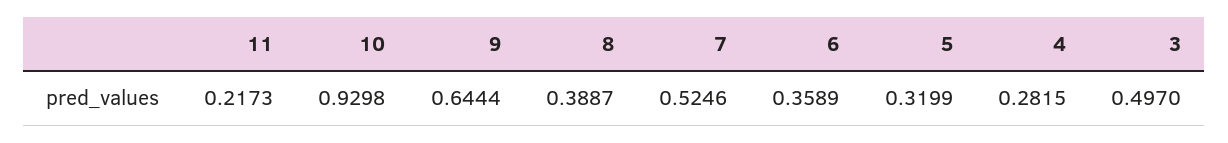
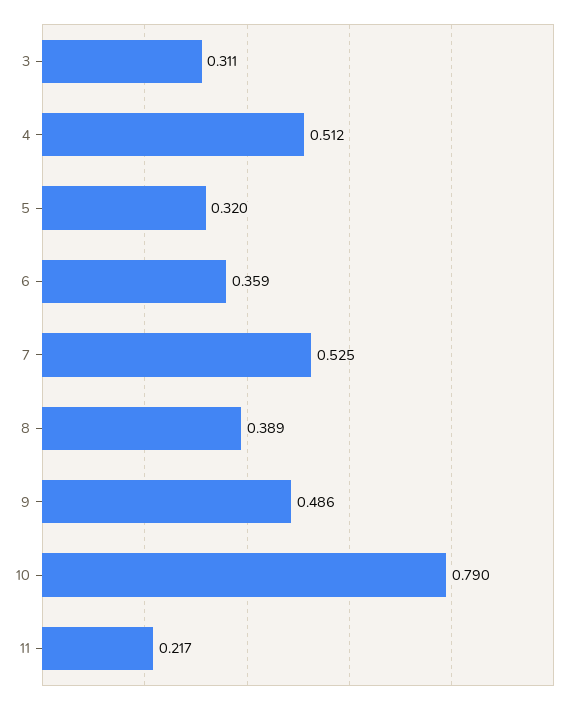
  {
    "11": 0.2173,
-   "10": 0.9298,
+   "10": 0.79,
-   "9": 0.6444,
+   "9": 0.486,
    "8": 0.3887,
    "7": 0.5246,
    "6": 0.3589,
    "5": 0.3199,
-   "4": 0.2815,
+   "4": 0.512,
-   "3": 0.497
+   "3": 0.311
  }

